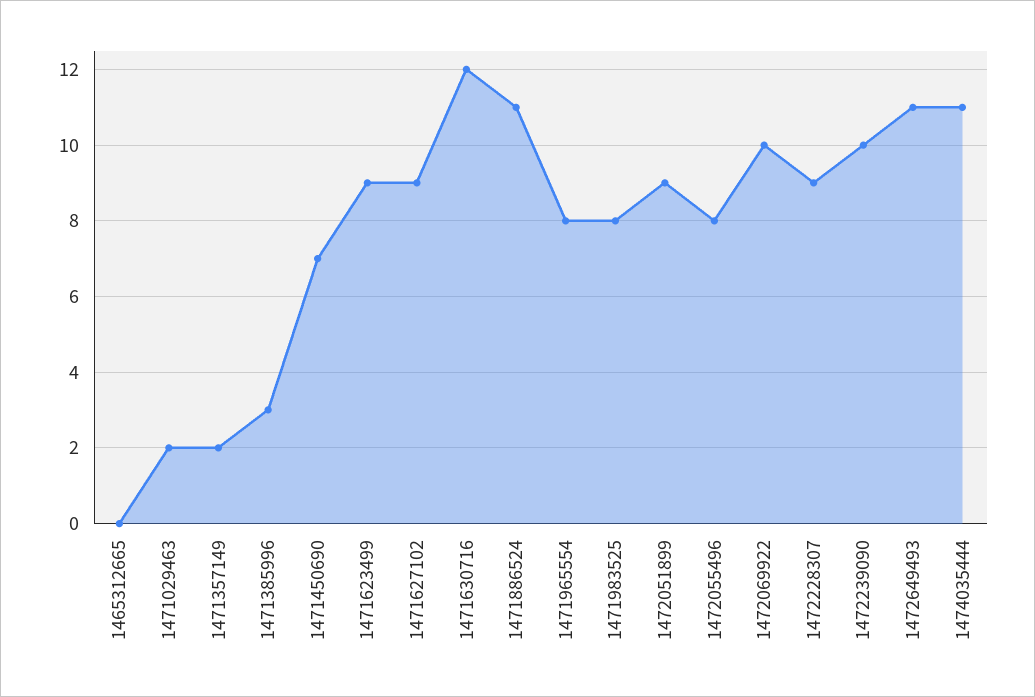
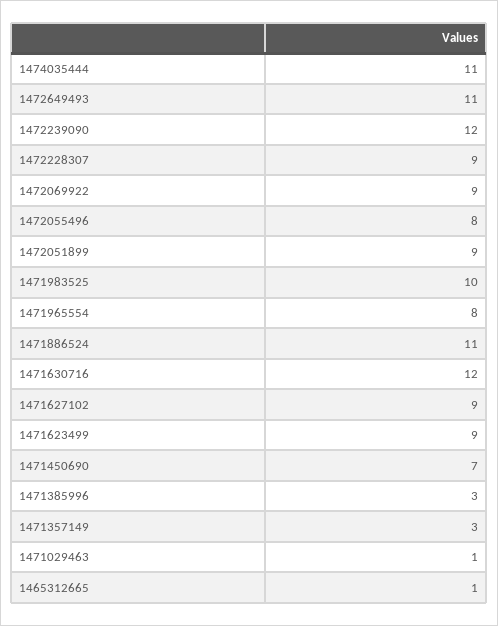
  {
-   "1465312665": 0,
+   "1465312665": 1,
-   "1471029463": 2,
+   "1471029463": 1,
-   "1471357149": 2,
+   "1471357149": 3,
    "1471385996": 3,
    "1471450690": 7,
    "1471623499": 9,
    "1471627102": 9,
    "1471630716": 12,
    "1471886524": 11,
    "1471965554": 8,
-   "1471983525": 8,
+   "1471983525": 10,
    "1472051899": 9,
    "1472055496": 8,
-   "1472069922": 10,
+   "1472069922": 9,
    "1472228307": 9,
-   "1472239090": 10,
+   "1472239090": 12,
    "1472649493": 11,
    "1474035444": 11
  }

